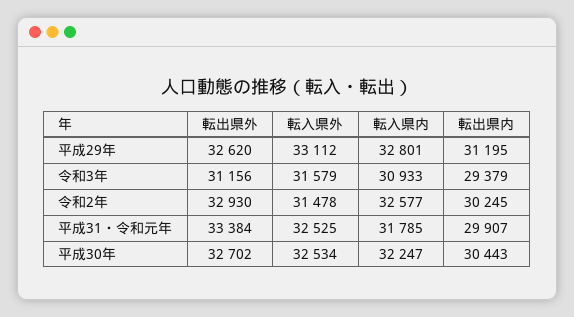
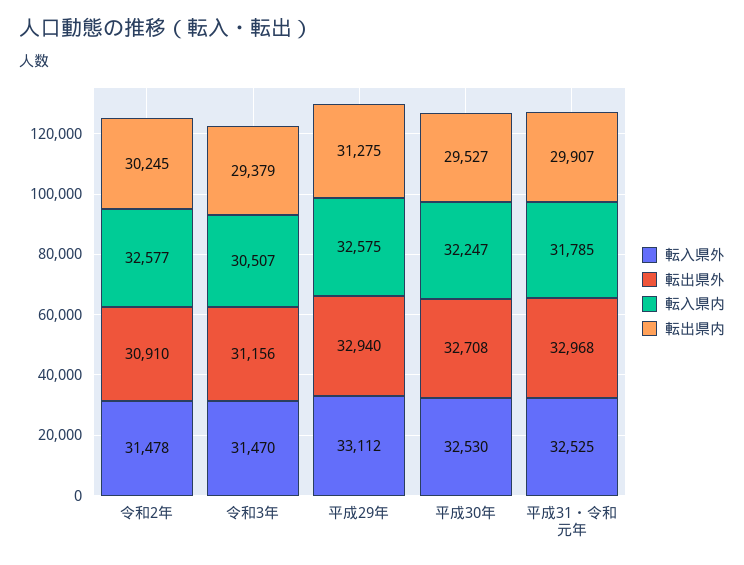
  {
    "転出県外": {
-     "平成29年": 32620,
+     "平成29年": 32940,
      "令和3年": 31156,
-     "令和2年": 32930,
+     "令和2年": 30910,
-     "平成31・令和元年": 33384,
+     "平成31・令和元年": 32968,
-     "平成30年": 32702
+     "平成30年": 32708
    },
    "転入県外": {
      "平成29年": 33112,
-     "令和3年": 31579,
+     "令和3年": 31470,
      "令和2年": 31478,
      "平成31・令和元年": 32525,
-     "平成30年": 32534
+     "平成30年": 32530
    },
    "転入県内": {
-     "平成29年": 32801,
+     "平成29年": 32575,
-     "令和3年": 30933,
+     "令和3年": 30507,
      "令和2年": 32577,
      "平成31・令和元年": 31785,
      "平成30年": 32247
    },
    "転出県内": {
-     "平成29年": 31195,
+     "平成29年": 31275,
      "令和3年": 29379,
      "令和2年": 30245,
      "平成31・令和元年": 29907,
-     "平成30年": 30443
+     "平成30年": 29527
    }
  }

